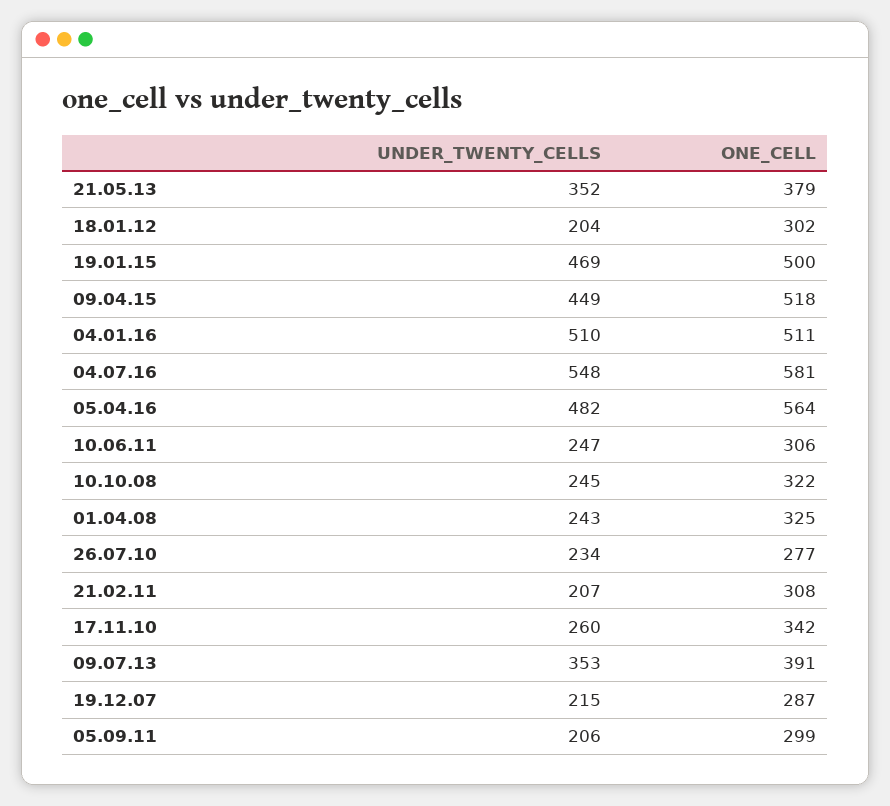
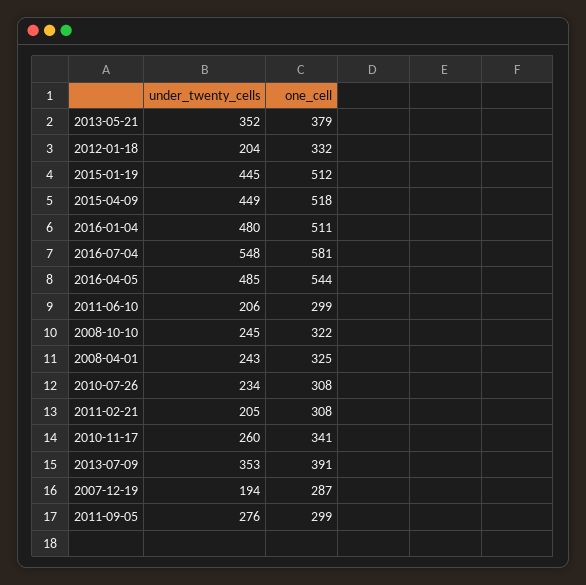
  {
    "UNDER_TWENTY_CELLS": {
      "21.05.13": 352,
      "18.01.12": 204,
-     "19.01.15": 469,
+     "19.01.15": 445,
      "09.04.15": 449,
-     "04.01.16": 510,
+     "04.01.16": 480,
      "04.07.16": 548,
-     "05.04.16": 482,
+     "05.04.16": 485,
-     "10.06.11": 247,
+     "10.06.11": 206,
      "10.10.08": 245,
      "01.04.08": 243,
      "26.07.10": 234,
-     "21.02.11": 207,
+     "21.02.11": 205,
      "17.11.10": 260,
      "09.07.13": 353,
-     "19.12.07": 215,
+     "19.12.07": 194,
-     "05.09.11": 206
+     "05.09.11": 276
    },
    "ONE_CELL": {
      "21.05.13": 379,
-     "18.01.12": 302,
+     "18.01.12": 332,
-     "19.01.15": 500,
+     "19.01.15": 512,
      "09.04.15": 518,
      "04.01.16": 511,
      "04.07.16": 581,
-     "05.04.16": 564,
+     "05.04.16": 544,
-     "10.06.11": 306,
+     "10.06.11": 299,
      "10.10.08": 322,
      "01.04.08": 325,
-     "26.07.10": 277,
+     "26.07.10": 308,
      "21.02.11": 308,
-     "17.11.10": 342,
+     "17.11.10": 341,
      "09.07.13": 391,
      "19.12.07": 287,
      "05.09.11": 299
    }
  }

